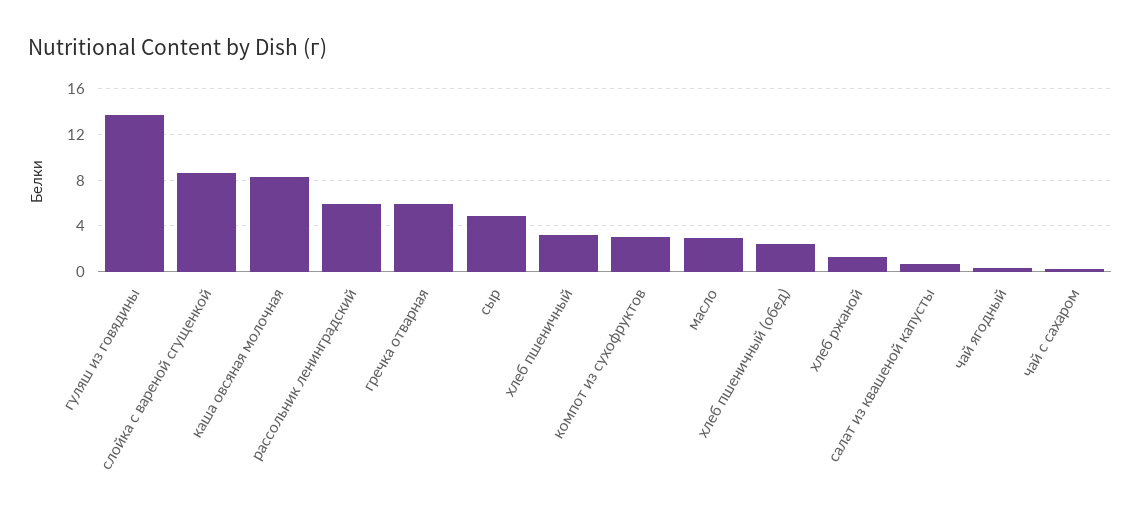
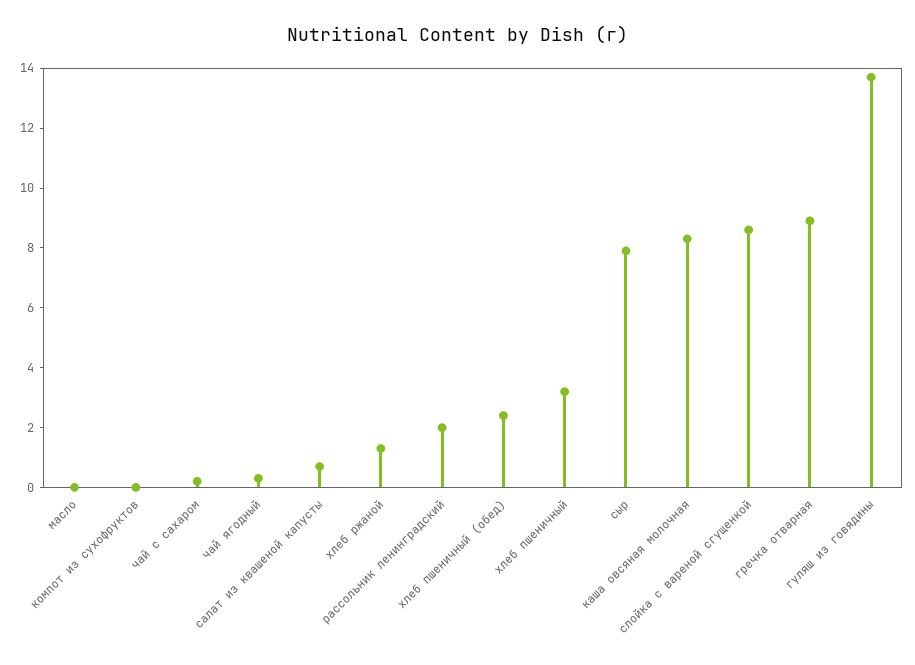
  {
    "гуляш из говядины": 13.5,
    "слойка с вареной сгущенкой": 8.5,
    "каша овсяная молочная": 8.5,
-   "рассольник ленинградский": 6,
+   "рассольник ленинградский": 2,
-   "гречка отварная": 6,
+   "гречка отварная": 9,
-   "сыр": 5,
+   "сыр": 8,
    "хлеб пшеничный": 3,
-   "компот из сухофруктов": 3,
+   "компот из сухофруктов": 0,
-   "масло": 3,
+   "масло": 0,
    "хлеб пшеничный (обед)": 2.5,
    "хлеб ржаной": 1.5,
    "салат из квашеной капусты": 0.5,
    "чай ягодный": 0.5,
    "чай с сахаром": 0
  }

